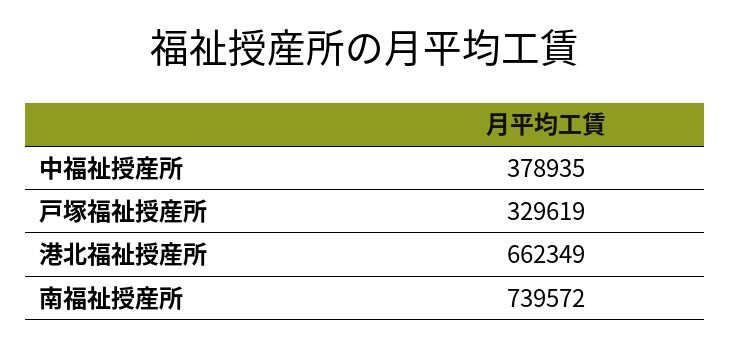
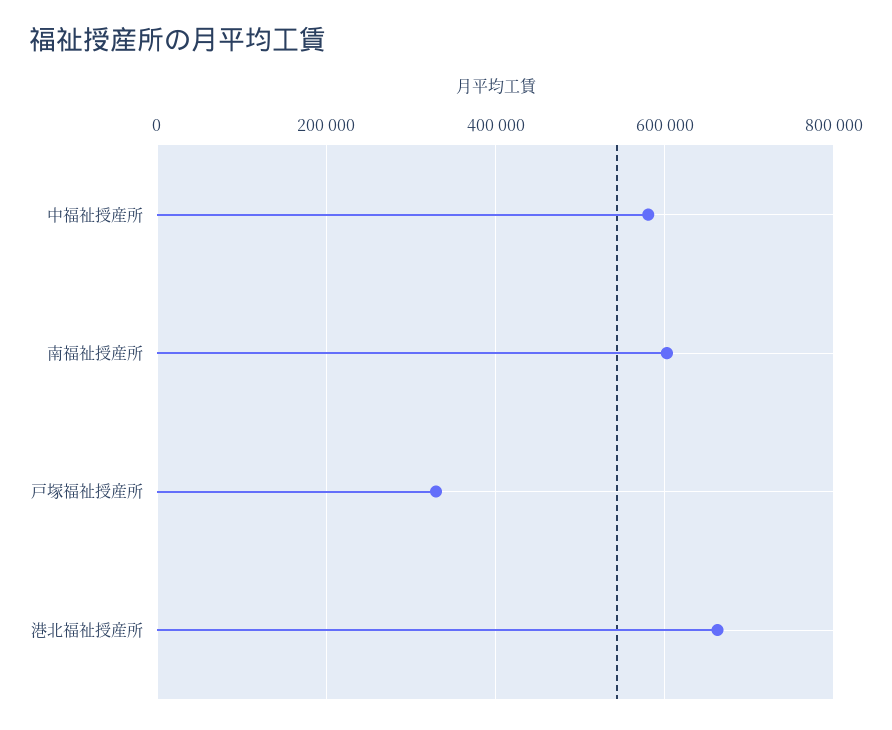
  {
-   "中福祉授産所": 378935,
+   "中福祉授産所": 580000,
    "戸塚福祉授産所": 329619,
    "港北福祉授産所": 662349,
-   "南福祉授産所": 739572
+   "南福祉授産所": 600000
  }

